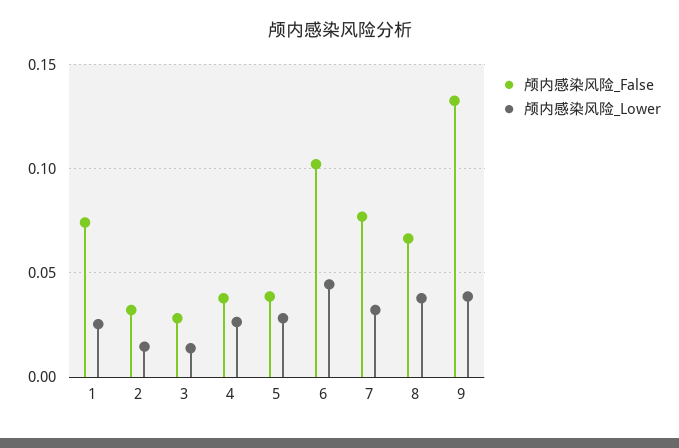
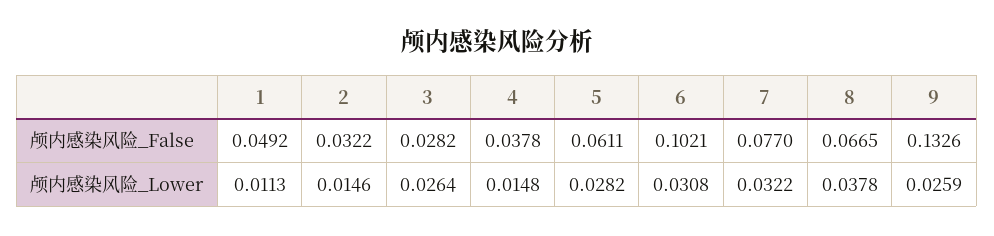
  {
    "颅内感染风险_False": {
-     "1": 0.075,
+     "1": 0.0492,
      "2": 0.0322,
      "3": 0.0282,
      "4": 0.0378,
-     "5": 0.04,
+     "5": 0.0611,
      "6": 0.1021,
      "7": 0.077,
      "8": 0.0665,
      "9": 0.1326
    },
    "颅内感染风险_Lower": {
-     "1": 0.025,
+     "1": 0.0113,
      "2": 0.0146,
-     "3": 0.015,
+     "3": 0.0264,
-     "4": 0.025,
+     "4": 0.0148,
      "5": 0.0282,
-     "6": 0.045,
+     "6": 0.0308,
      "7": 0.0322,
      "8": 0.0378,
-     "9": 0.04
+     "9": 0.0259
    }
  }

